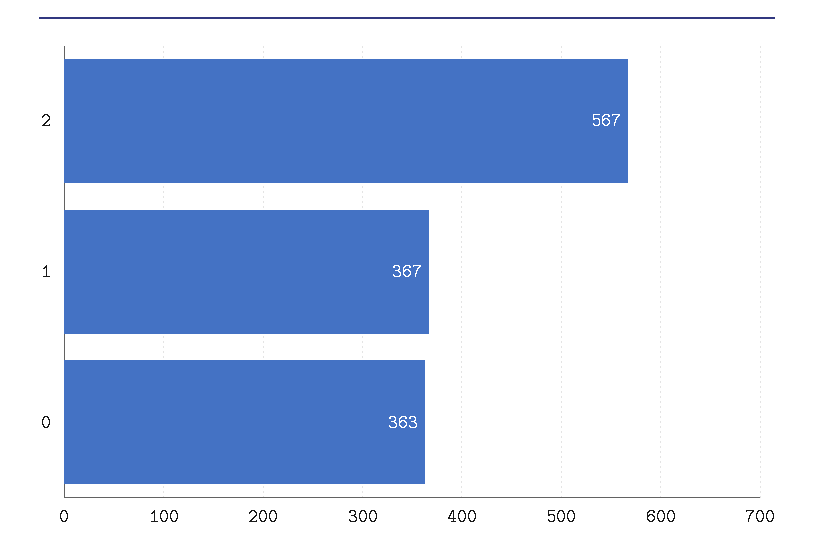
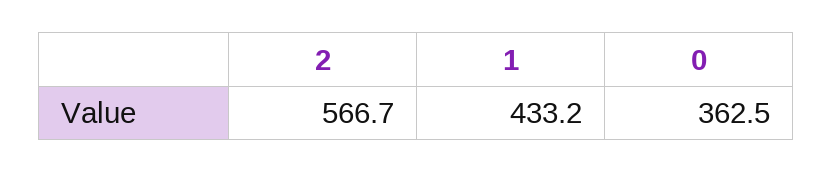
  {
    "2": 566.7,
-   "1": 367,
+   "1": 433.2,
    "0": 362.5
  }

